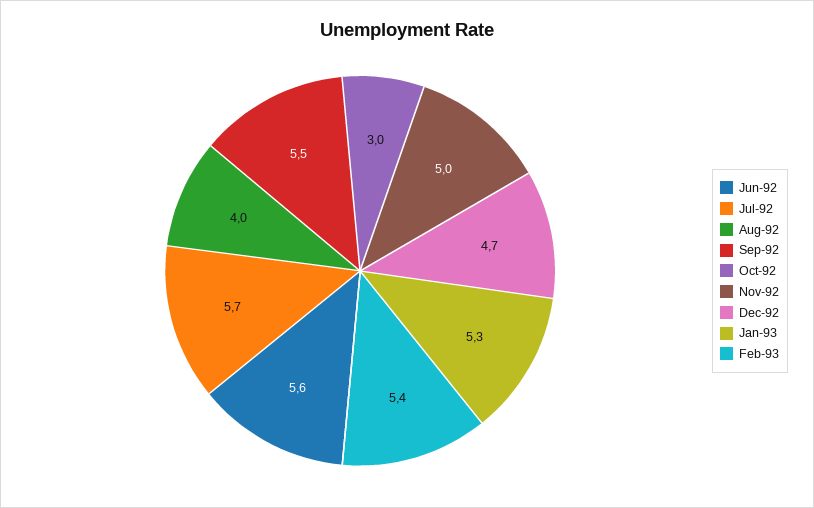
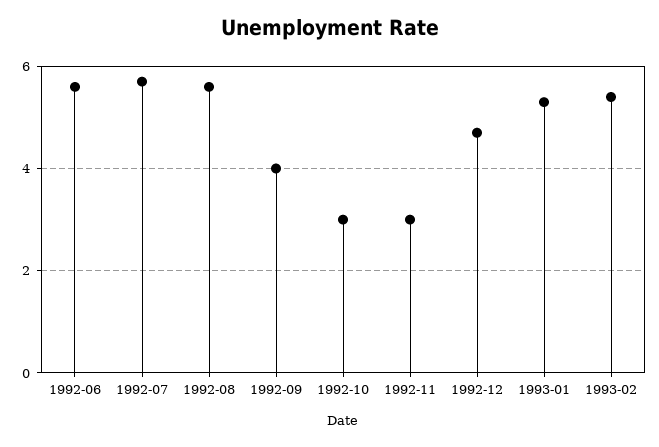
  {
    "Jun-92": 5.6,
    "Jul-92": 5.7,
-   "Aug-92": 4,
+   "Aug-92": 5.5,
-   "Sep-92": 5.5,
+   "Sep-92": 4,
    "Oct-92": 3,
-   "Nov-92": 5,
+   "Nov-92": 3,
    "Dec-92": 4.7,
    "Jan-93": 5.3,
    "Feb-93": 5.4
  }

